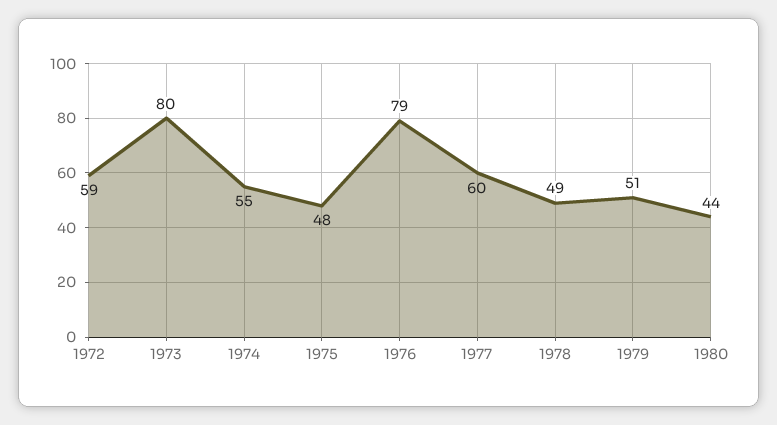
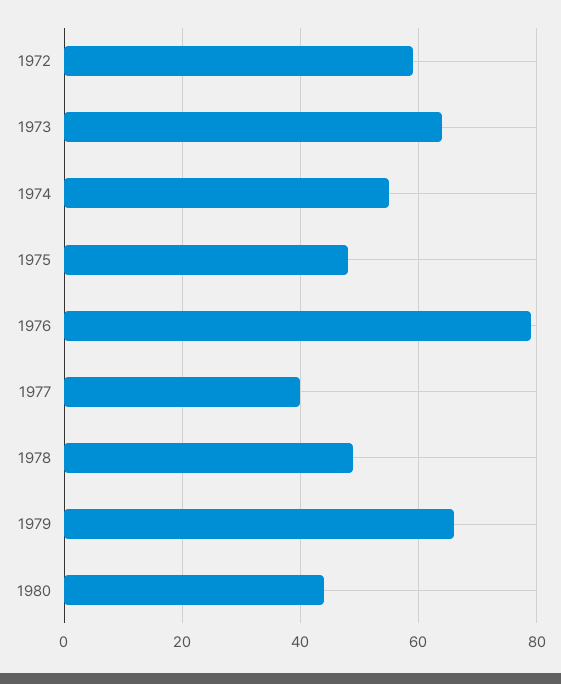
  {
    "1972": 59,
-   "1973": 80,
+   "1973": 65,
    "1974": 55,
    "1975": 48,
    "1976": 79,
-   "1977": 60,
+   "1977": 40,
    "1978": 49,
-   "1979": 51,
+   "1979": 65,
    "1980": 44
  }

